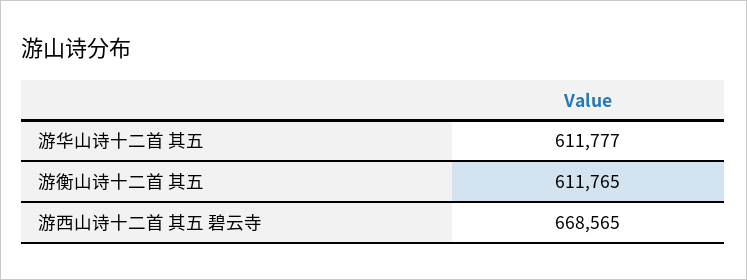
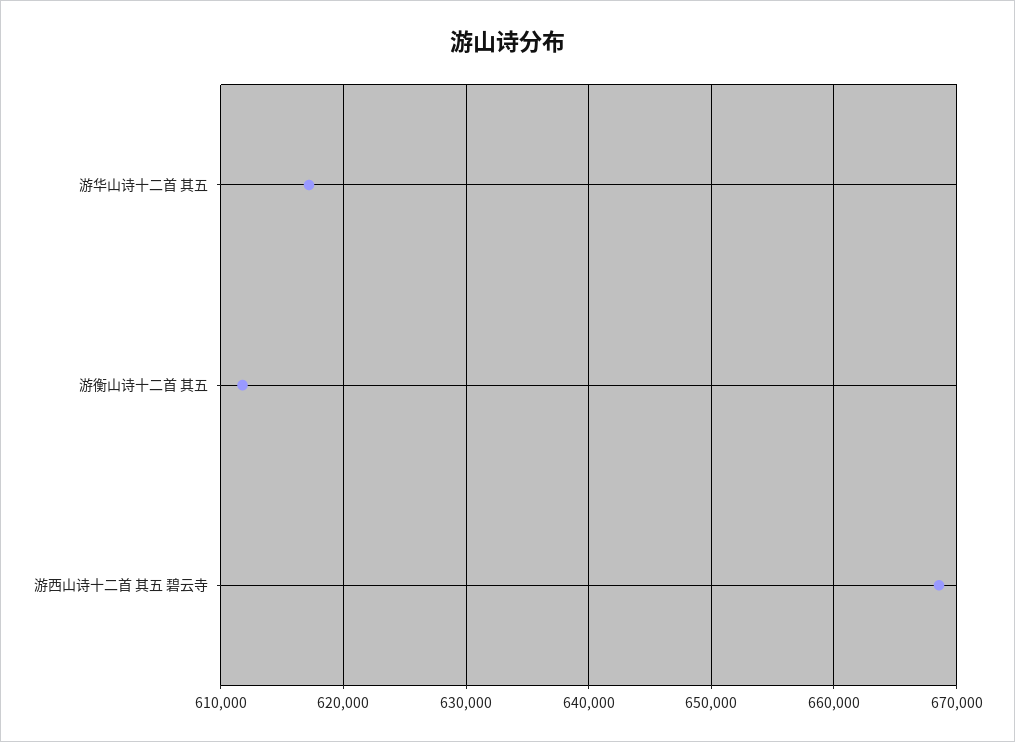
  {
-   "游华山诗十二首 其五": 611777,
+   "游华山诗十二首 其五": 617000,
    "游衡山诗十二首 其五": 611765,
    "游西山诗十二首 其五 碧云寺": 668565
  }

